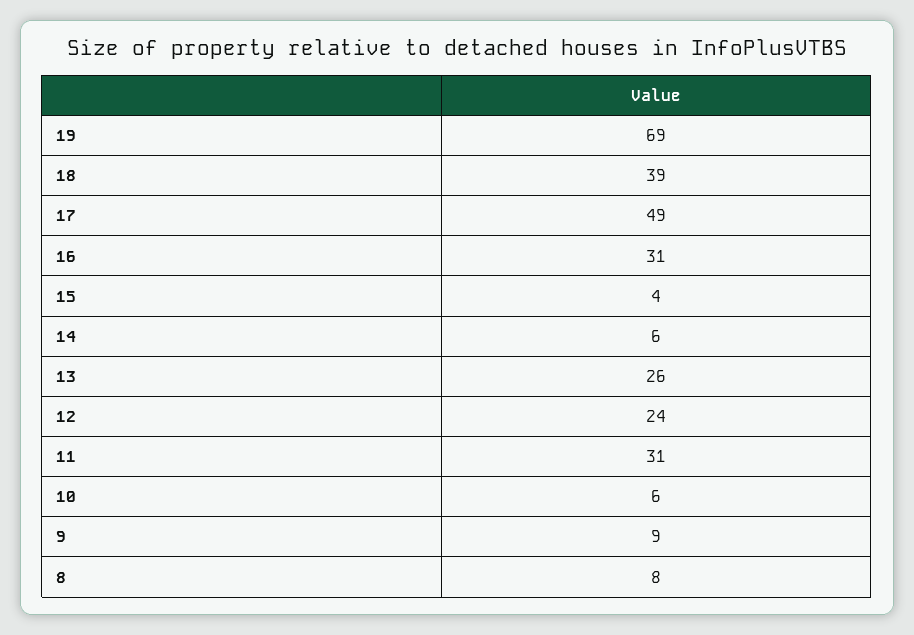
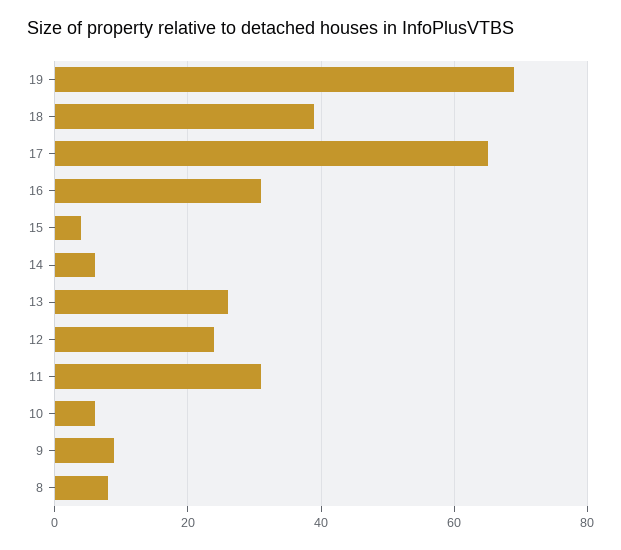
  {
    "19": 69,
    "18": 39,
-   "17": 49,
+   "17": 65,
    "16": 31,
    "15": 4,
    "14": 6,
    "13": 26,
    "12": 24,
    "11": 31,
    "10": 6,
    "9": 9,
    "8": 8
  }

